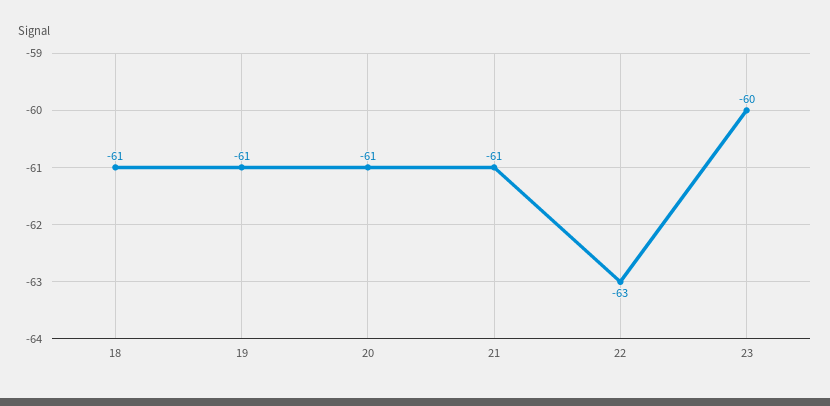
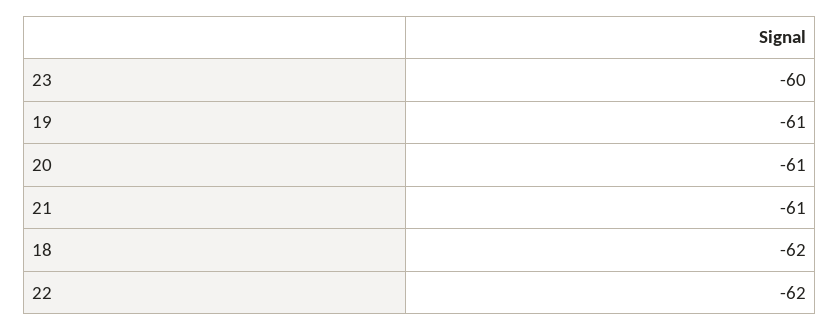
  {
-   "18": -61,
+   "18": -62,
    "19": -61,
    "20": -61,
    "21": -61,
-   "22": -63,
+   "22": -62,
    "23": -60
  }

